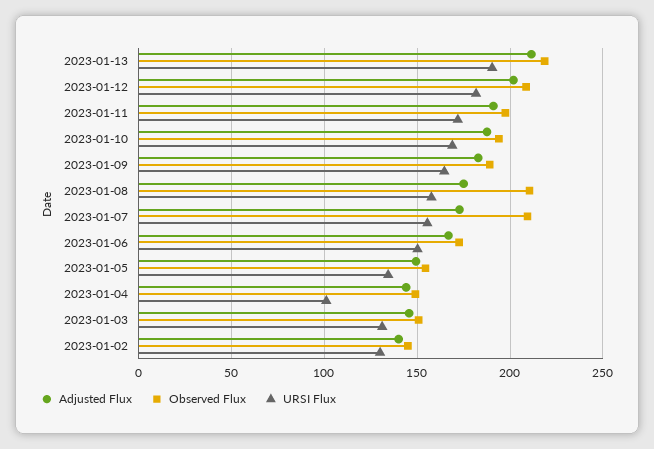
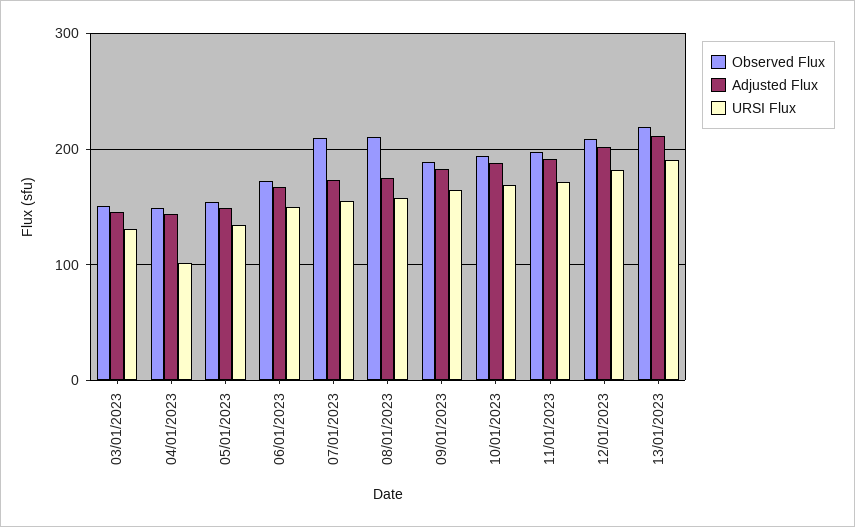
  {
    "Adjusted Flux": {
      "2023-01-13": 210,
      "2023-01-12": 200,
      "2023-01-11": 190,
      "2023-01-10": 190,
      "2023-01-09": 185,
      "2023-01-08": 175,
      "2023-01-07": 175,
      "2023-01-06": 165,
      "2023-01-05": 150,
      "2023-01-04": 145,
-     "2023-01-03": 145,
+     "2023-01-03": 145
-     "2023-01-02": 140
    },
    "Observed Flux": {
      "2023-01-13": 220,
      "2023-01-12": 210,
      "2023-01-11": 200,
      "2023-01-10": 195,
      "2023-01-09": 190,
      "2023-01-08": 210,
      "2023-01-07": 210,
      "2023-01-06": 175,
      "2023-01-05": 155,
      "2023-01-04": 150,
-     "2023-01-03": 150,
+     "2023-01-03": 150
-     "2023-01-02": 145
    },
    "URSI Flux": {
      "2023-01-13": 190,
      "2023-01-12": 180,
      "2023-01-11": 170,
      "2023-01-10": 170,
      "2023-01-09": 165,
      "2023-01-08": 160,
      "2023-01-07": 155,
      "2023-01-06": 150,
      "2023-01-05": 135,
      "2023-01-04": 100,
-     "2023-01-03": 130,
+     "2023-01-03": 130
-     "2023-01-02": 130
    }
  }

